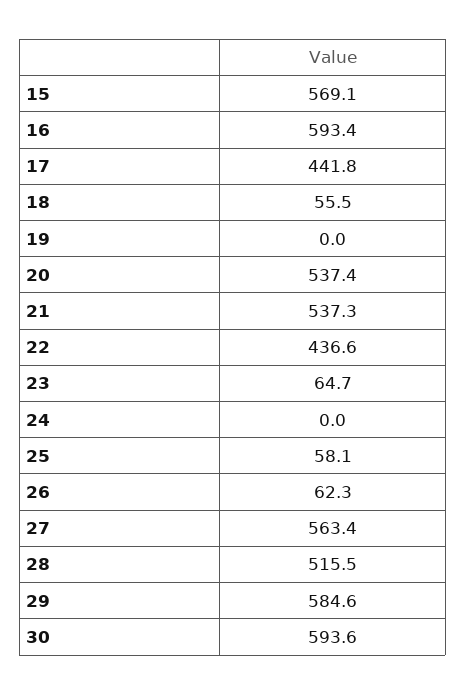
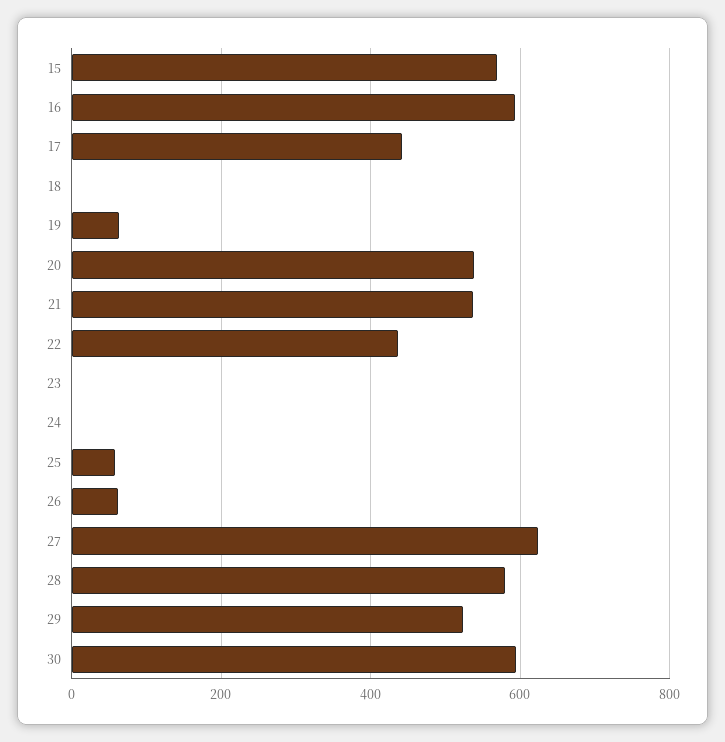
  {
    "15": 569.1,
    "16": 593.4,
    "17": 441.8,
-   "18": 55.5,
+   "18": 0,
-   "19": 0,
+   "19": 60,
    "20": 537.4,
    "21": 537.3,
    "22": 436.6,
-   "23": 64.7,
+   "23": 0,
    "24": 0,
    "25": 58.1,
    "26": 62.3,
-   "27": 563.4,
+   "27": 620,
-   "28": 515.5,
+   "28": 580,
-   "29": 584.6,
+   "29": 520,
    "30": 593.6
  }

